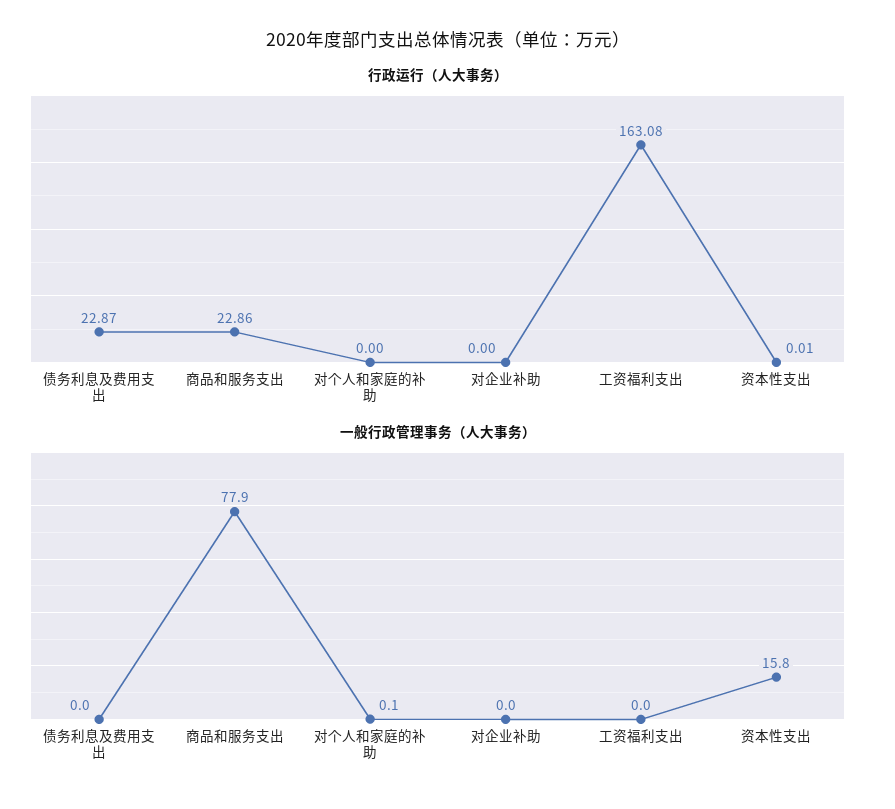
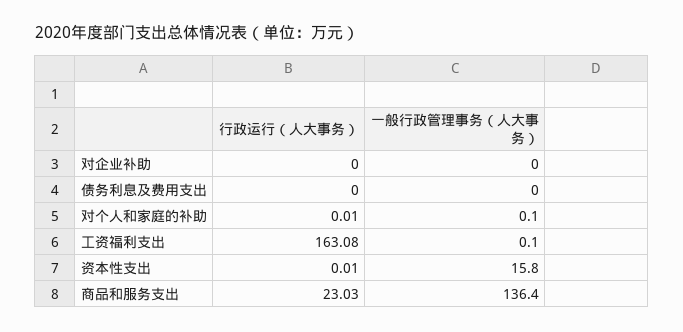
  {
    "行政运行（人大事务）": {
-     "债务利息及费用支出": 22.87,
+     "债务利息及费用支出": 0,
-     "商品和服务支出": 22.86,
+     "商品和服务支出": 23.03,
-     "对个人和家庭的补助": 0,
+     "对个人和家庭的补助": 0.01,
      "对企业补助": 0,
      "工资福利支出": 163.08,
      "资本性支出": 0.01
    },
    "一般行政管理事务（人大事务）": {
      "债务利息及费用支出": 0,
-     "商品和服务支出": 77.9,
+     "商品和服务支出": 136.4,
      "对个人和家庭的补助": 0.1,
      "对企业补助": 0,
-     "工资福利支出": 0,
+     "工资福利支出": 0.1,
      "资本性支出": 15.8
    }
  }

